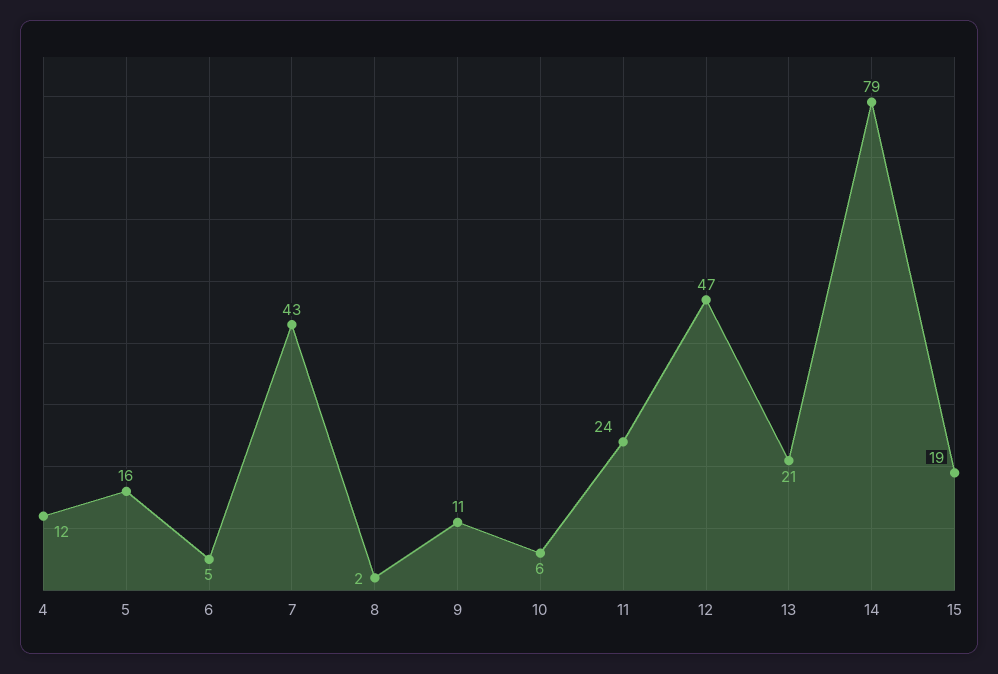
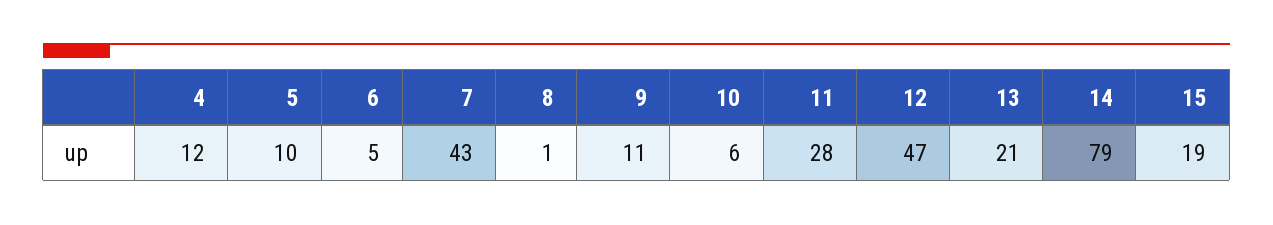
  {
    "4": 12,
-   "5": 16,
+   "5": 10,
    "6": 5,
    "7": 43,
-   "8": 2,
+   "8": 1,
    "9": 11,
    "10": 6,
-   "11": 24,
+   "11": 28,
    "12": 47,
    "13": 21,
    "14": 79,
    "15": 19
  }

